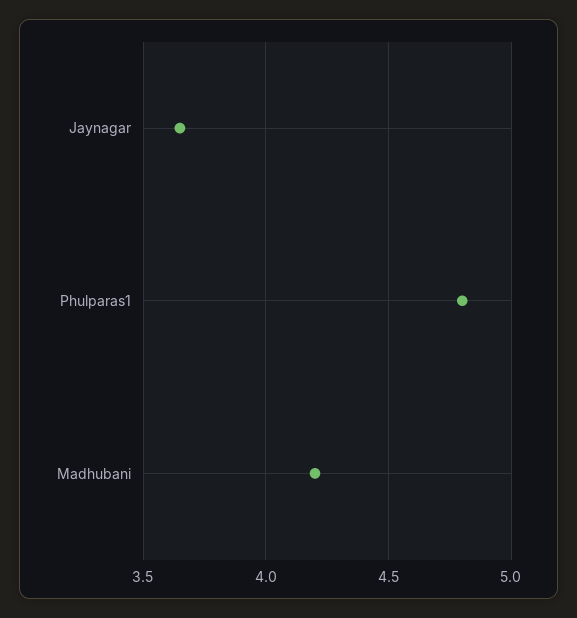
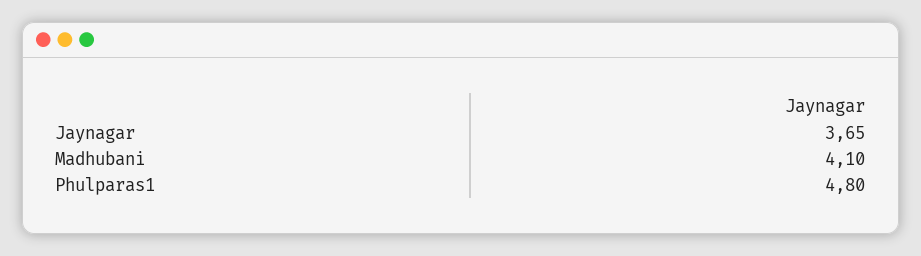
  {
    "Jaynagar": 3.65,
    "Phulparas1": 4.8,
-   "Madhubani": 4.2
+   "Madhubani": 4.1
  }

